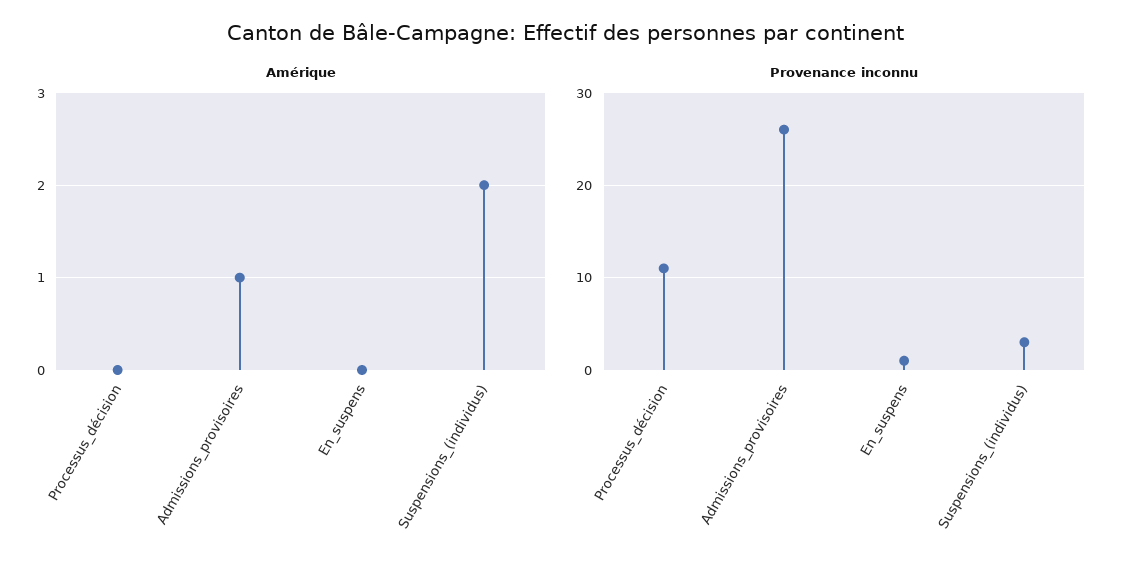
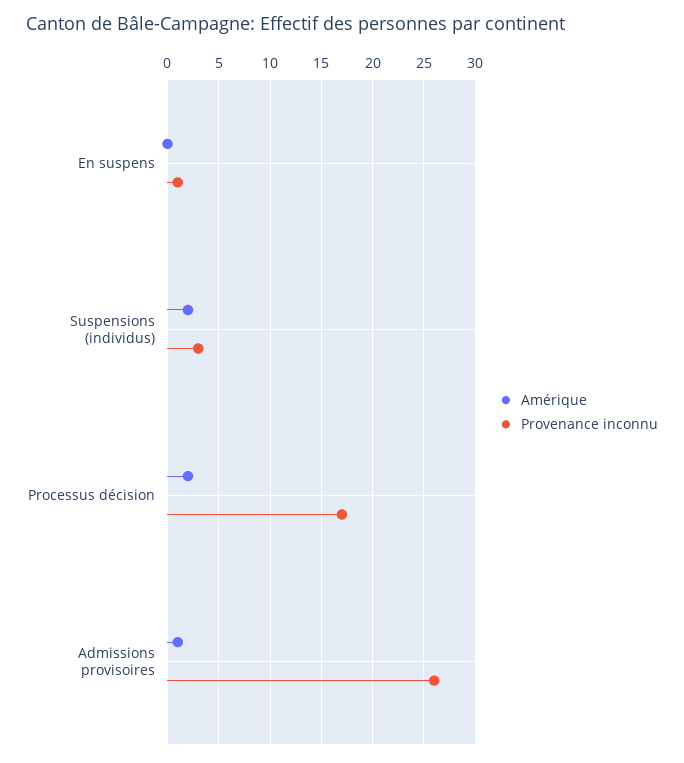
  {
    "Amérique": {
-     "Processus_décision": 0,
+     "Processus_décision": 2,
      "Admissions_provisoires": 1,
      "En_suspens": 0,
      "Suspensions_(individus)": 2
    },
    "Provenance inconnu": {
-     "Processus_décision": 11,
+     "Processus_décision": 17,
      "Admissions_provisoires": 26,
      "En_suspens": 1,
      "Suspensions_(individus)": 3
    }
  }

